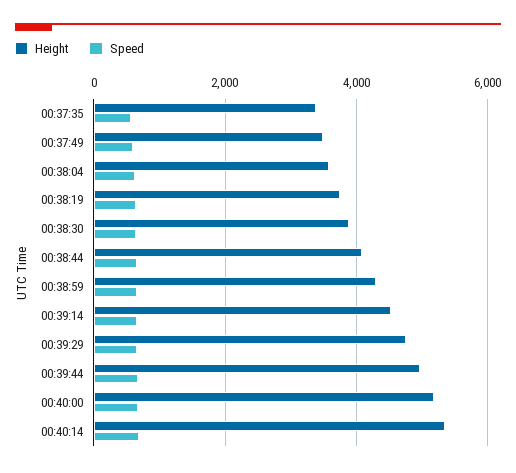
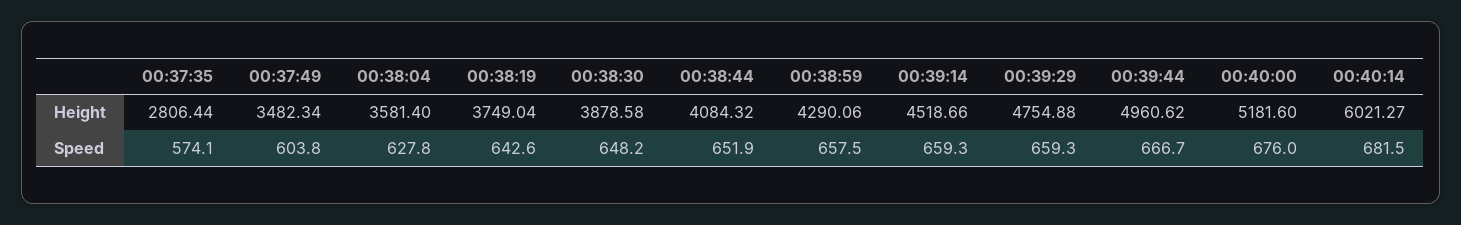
  {
    "Height": {
-     "00:37:35": 3400,
+     "00:37:35": 2806.44,
      "00:37:49": 3482.34,
      "00:38:04": 3581.4,
      "00:38:19": 3749.04,
      "00:38:30": 3878.58,
      "00:38:44": 4084.32,
      "00:38:59": 4290.06,
      "00:39:14": 4518.66,
      "00:39:29": 4754.88,
      "00:39:44": 4960.62,
      "00:40:00": 5181.6,
-     "00:40:14": 5400
+     "00:40:14": 6021.27
    },
    "Speed": {
      "00:37:35": 574.1,
      "00:37:49": 603.8,
      "00:38:04": 627.8,
      "00:38:19": 642.6,
      "00:38:30": 648.2,
      "00:38:44": 651.9,
      "00:38:59": 657.5,
      "00:39:14": 659.3,
      "00:39:29": 659.3,
      "00:39:44": 666.7,
      "00:40:00": 676,
      "00:40:14": 681.5
    }
  }

